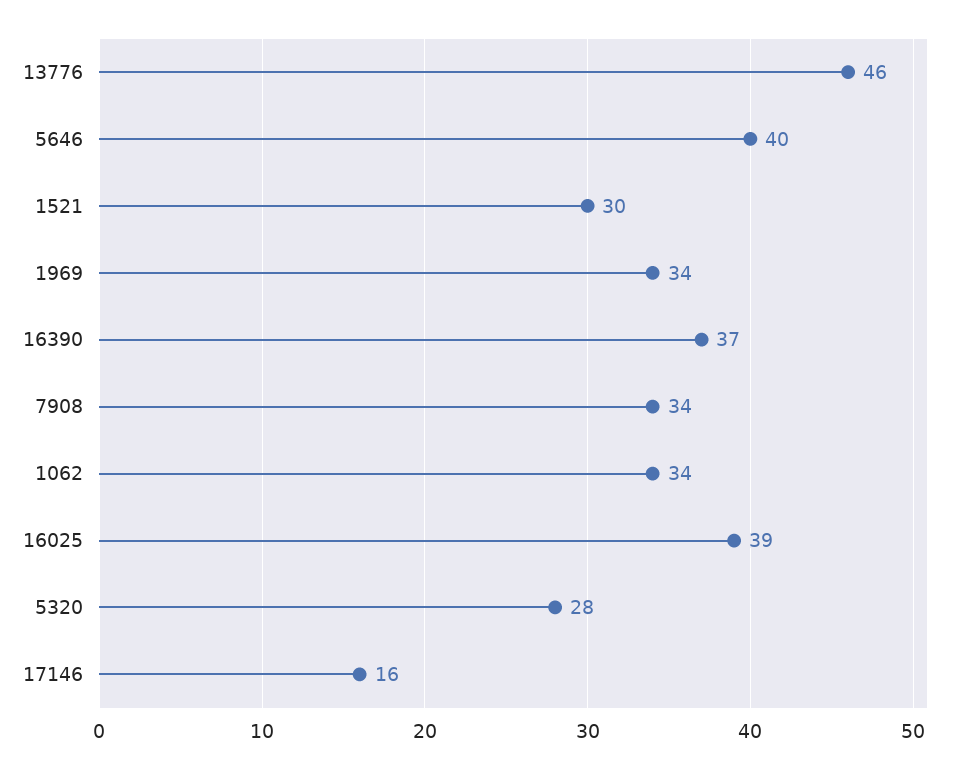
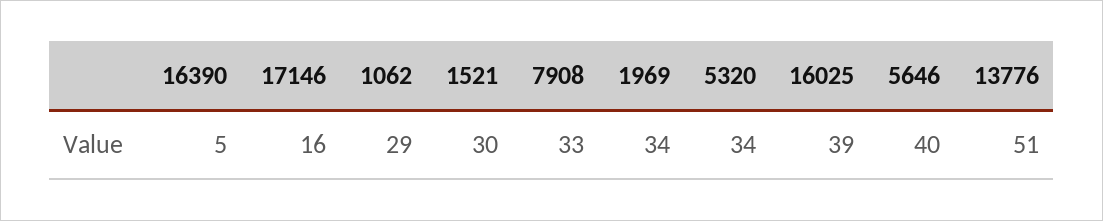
  {
-   "13776": 46,
+   "13776": 51,
    "5646": 40,
    "1521": 30,
    "1969": 34,
-   "16390": 37,
+   "16390": 5,
-   "7908": 34,
+   "7908": 33,
-   "1062": 34,
+   "1062": 29,
    "16025": 39,
-   "5320": 28,
+   "5320": 34,
    "17146": 16
  }

